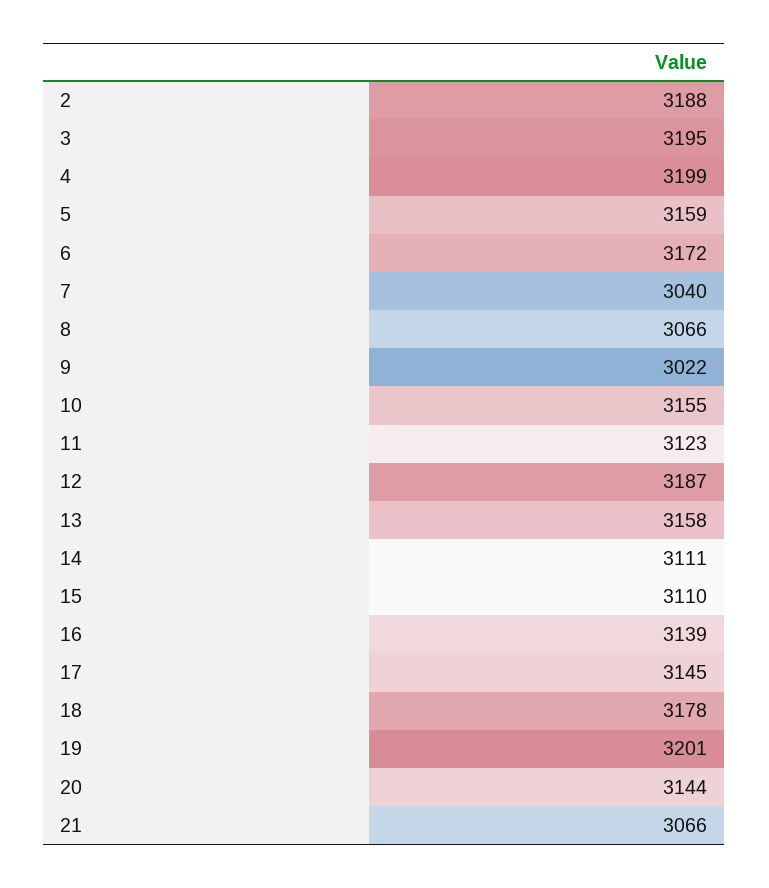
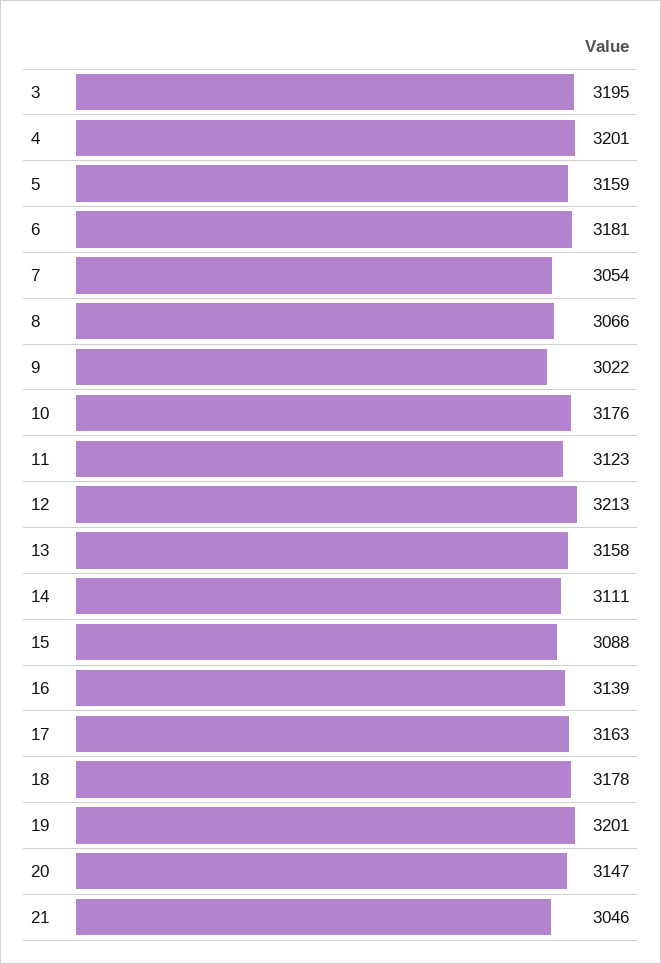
  {
-   "2": 3188,
    "3": 3195,
-   "4": 3199,
+   "4": 3201,
    "5": 3159,
-   "6": 3172,
+   "6": 3181,
-   "7": 3040,
+   "7": 3054,
    "8": 3066,
    "9": 3022,
-   "10": 3155,
+   "10": 3176,
    "11": 3123,
-   "12": 3187,
+   "12": 3213,
    "13": 3158,
    "14": 3111,
-   "15": 3110,
+   "15": 3088,
    "16": 3139,
-   "17": 3145,
+   "17": 3163,
    "18": 3178,
    "19": 3201,
-   "20": 3144,
+   "20": 3147,
-   "21": 3066
+   "21": 3046
  }

